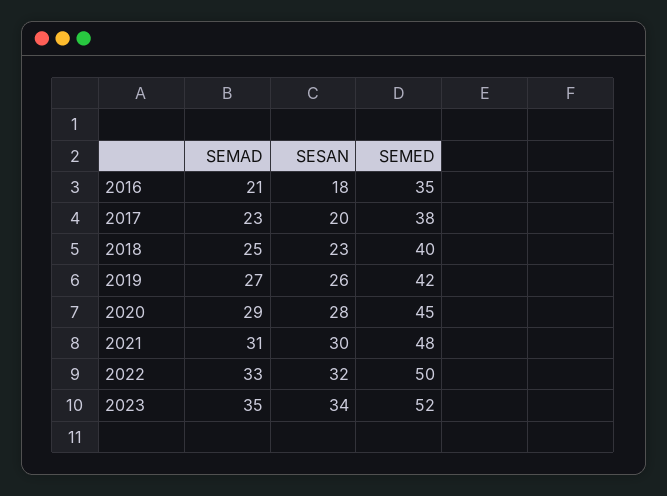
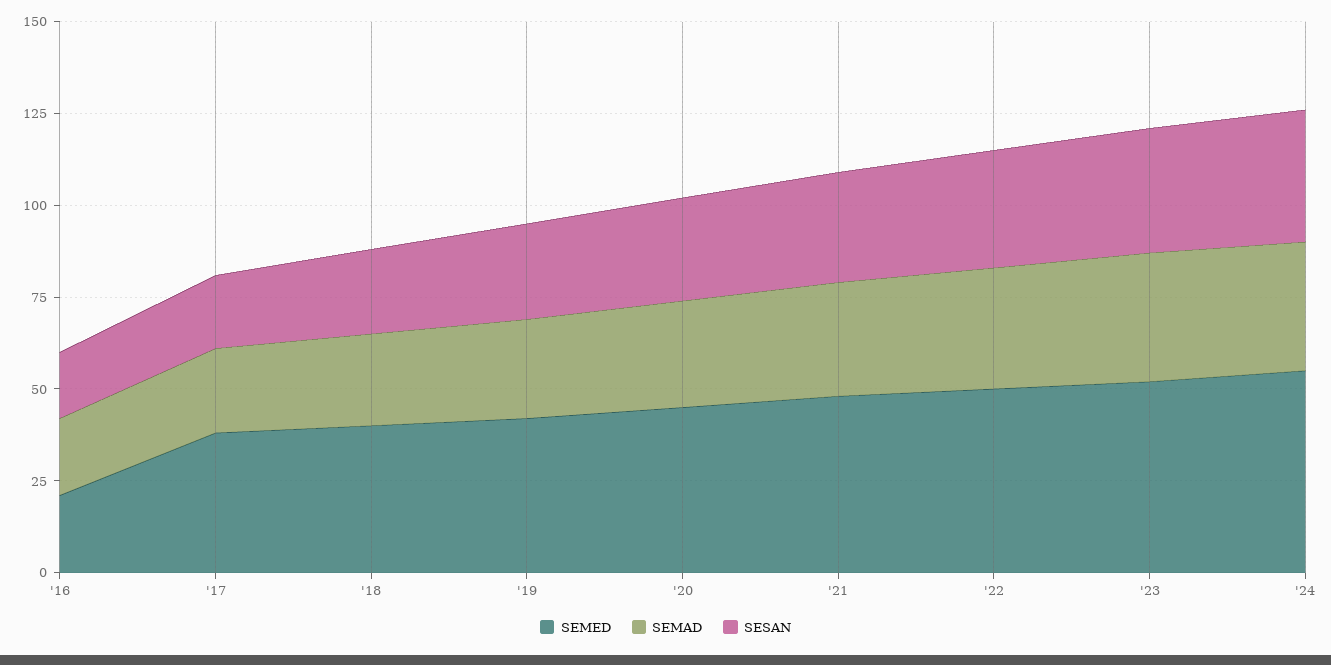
  {
    "SEMAD": {
      "2016": 21,
      "2017": 23,
      "2018": 25,
      "2019": 27,
      "2020": 29,
      "2021": 31,
      "2022": 33,
-     "2023": 35
+     "2023": 35,
+     "'24": 35
    },
    "SESAN": {
      "2016": 18,
      "2017": 20,
      "2018": 23,
      "2019": 26,
      "2020": 28,
      "2021": 30,
      "2022": 32,
-     "2023": 34
+     "2023": 34,
+     "'24": 35
    },
    "SEMED": {
-     "2016": 35,
+     "2016": 20,
      "2017": 38,
      "2018": 40,
      "2019": 42,
      "2020": 45,
      "2021": 48,
      "2022": 50,
-     "2023": 52
+     "2023": 52,
+     "'24": 55
    }
  }

